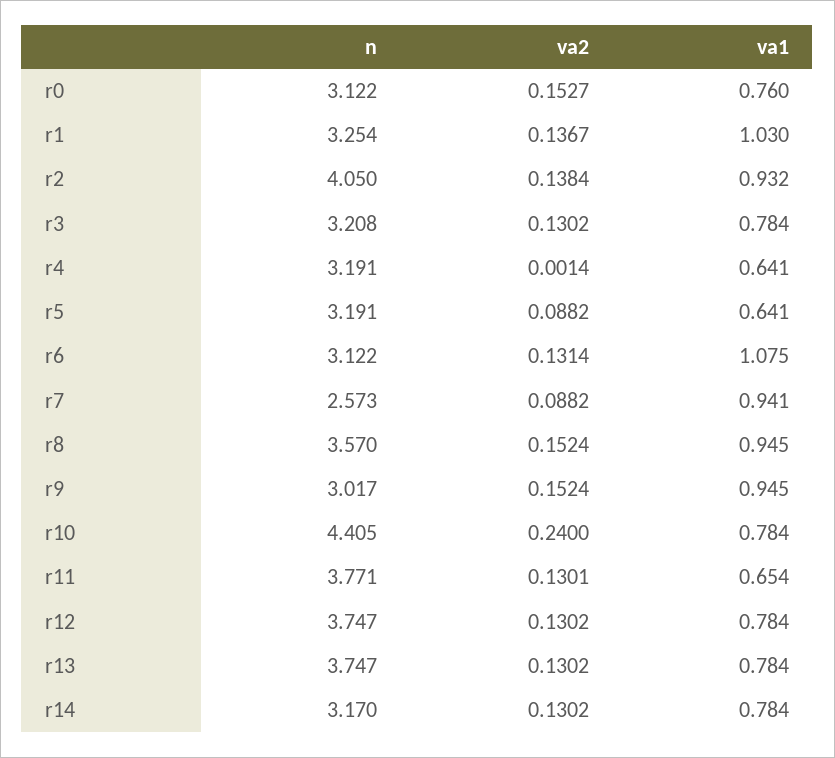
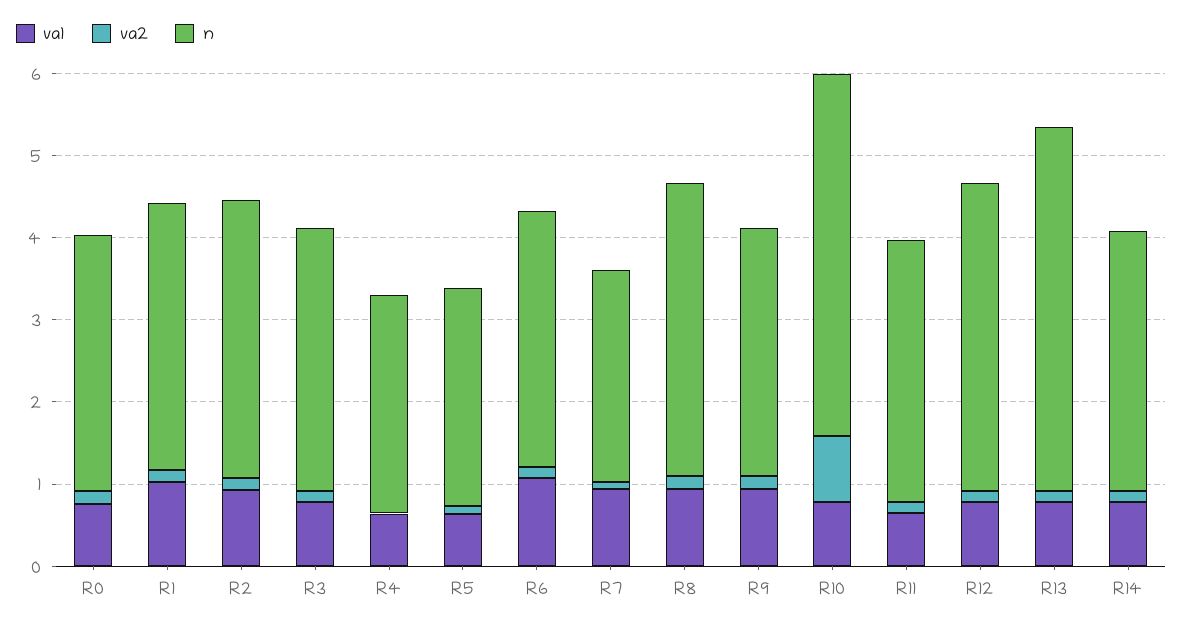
  {
    "n": {
      "r0": 3.122,
      "r1": 3.254,
-     "r2": 4.05,
+     "r2": 3.4,
      "r3": 3.208,
-     "r4": 3.191,
+     "r4": 2.6,
-     "r5": 3.191,
+     "r5": 2.6,
      "r6": 3.122,
      "r7": 2.573,
      "r8": 3.57,
      "r9": 3.017,
      "r10": 4.405,
-     "r11": 3.771,
+     "r11": 3.2,
      "r12": 3.747,
-     "r13": 3.747,
+     "r13": 4.4,
      "r14": 3.17
    },
    "va2": {
      "r0": 0.1527,
      "r1": 0.1367,
      "r2": 0.1384,
      "r3": 0.1302,
      "r4": 0.0014,
      "r5": 0.0882,
      "r6": 0.1314,
      "r7": 0.0882,
      "r8": 0.1524,
      "r9": 0.1524,
-     "r10": 0.24,
+     "r10": 0.8,
      "r11": 0.1301,
      "r12": 0.1302,
      "r13": 0.1302,
      "r14": 0.1302
    },
    "va1": {
      "r0": 0.76,
      "r1": 1.03,
      "r2": 0.932,
      "r3": 0.784,
      "r4": 0.641,
      "r5": 0.641,
      "r6": 1.075,
      "r7": 0.941,
      "r8": 0.945,
      "r9": 0.945,
      "r10": 0.784,
      "r11": 0.654,
      "r12": 0.784,
      "r13": 0.784,
      "r14": 0.784
    }
  }

